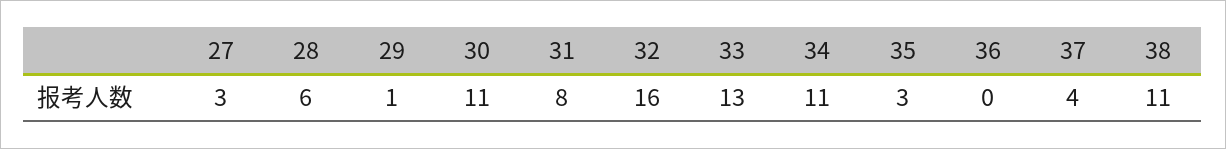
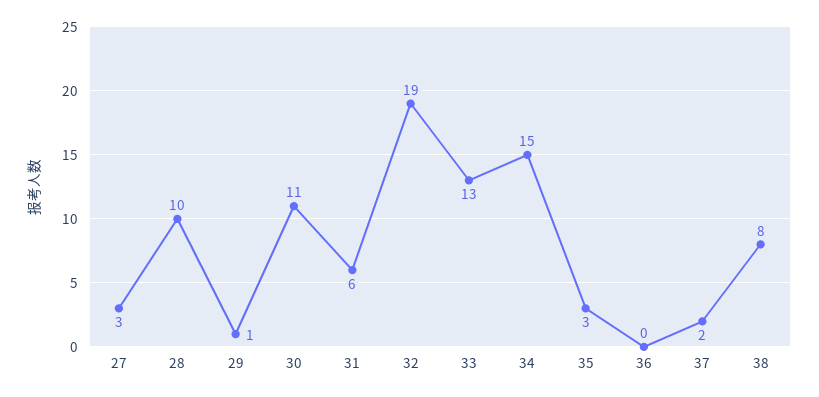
  {
    "27": 3,
-   "28": 6,
+   "28": 10,
    "29": 1,
    "30": 11,
-   "31": 8,
+   "31": 6,
-   "32": 16,
+   "32": 19,
    "33": 13,
-   "34": 11,
+   "34": 15,
    "35": 3,
    "36": 0,
-   "37": 4,
+   "37": 2,
-   "38": 11
+   "38": 8
  }

